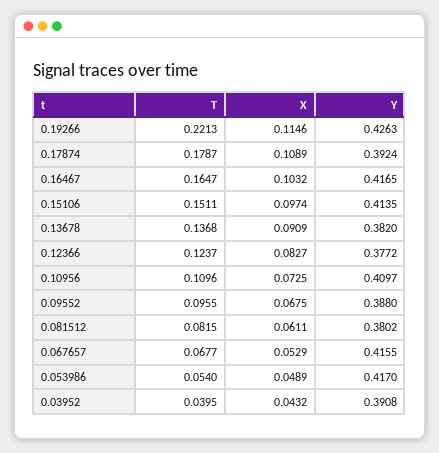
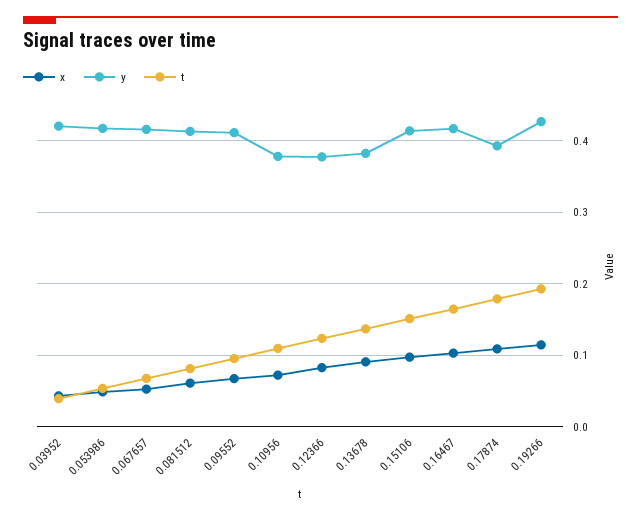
  {
    "T": {
-     "0.19266": 0.2213,
+     "0.19266": 0.19,
      "0.17874": 0.1787,
      "0.16467": 0.1647,
      "0.15106": 0.1511,
      "0.13678": 0.1368,
      "0.12366": 0.1237,
      "0.10956": 0.1096,
      "0.09552": 0.0955,
      "0.081512": 0.0815,
      "0.067657": 0.0677,
      "0.053986": 0.054,
      "0.03952": 0.0395
    },
    "X": {
      "0.19266": 0.1146,
      "0.17874": 0.1089,
      "0.16467": 0.1032,
      "0.15106": 0.0974,
      "0.13678": 0.0909,
      "0.12366": 0.0827,
      "0.10956": 0.0725,
      "0.09552": 0.0675,
      "0.081512": 0.0611,
      "0.067657": 0.0529,
      "0.053986": 0.0489,
      "0.03952": 0.0432
    },
    "Y": {
      "0.19266": 0.4263,
      "0.17874": 0.3924,
      "0.16467": 0.4165,
      "0.15106": 0.4135,
      "0.13678": 0.382,
      "0.12366": 0.3772,
-     "0.10956": 0.4097,
+     "0.10956": 0.38,
-     "0.09552": 0.388,
+     "0.09552": 0.41,
-     "0.081512": 0.3802,
+     "0.081512": 0.41,
      "0.067657": 0.4155,
      "0.053986": 0.417,
-     "0.03952": 0.3908
+     "0.03952": 0.42
    }
  }

